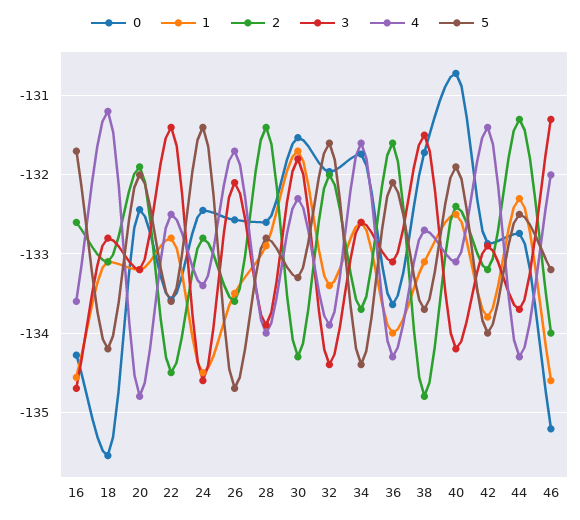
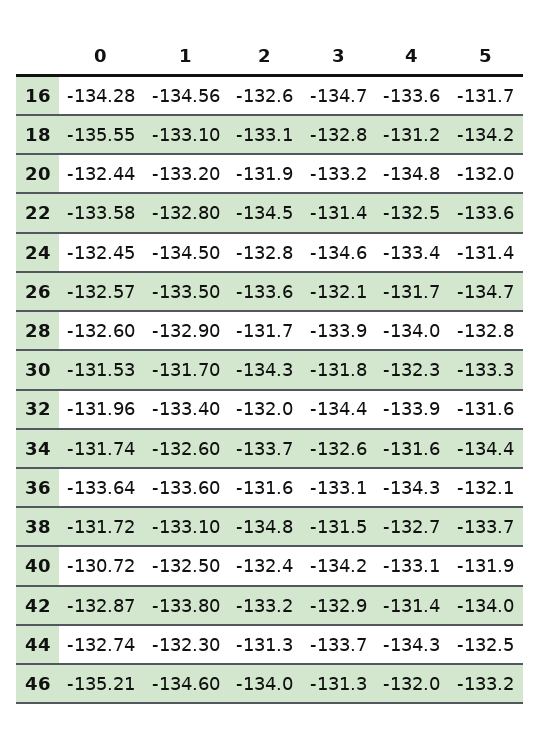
  {
    "0": {
      "16": -134.28,
      "18": -135.55,
      "20": -132.44,
      "22": -133.58,
      "24": -132.45,
      "26": -132.57,
      "28": -132.6,
      "30": -131.53,
      "32": -131.96,
      "34": -131.74,
      "36": -133.64,
      "38": -131.72,
      "40": -130.72,
      "42": -132.87,
      "44": -132.74,
      "46": -135.21
    },
    "1": {
      "16": -134.56,
      "18": -133.1,
      "20": -133.2,
      "22": -132.8,
      "24": -134.5,
      "26": -133.5,
      "28": -132.9,
      "30": -131.7,
      "32": -133.4,
      "34": -132.6,
-     "36": -134,
+     "36": -133.6,
      "38": -133.1,
      "40": -132.5,
      "42": -133.8,
      "44": -132.3,
      "46": -134.6
    },
    "2": {
      "16": -132.6,
      "18": -133.1,
      "20": -131.9,
      "22": -134.5,
      "24": -132.8,
      "26": -133.6,
-     "28": -131.4,
+     "28": -131.7,
      "30": -134.3,
      "32": -132,
      "34": -133.7,
      "36": -131.6,
      "38": -134.8,
      "40": -132.4,
      "42": -133.2,
      "44": -131.3,
      "46": -134
    },
    "3": {
      "16": -134.7,
      "18": -132.8,
      "20": -133.2,
      "22": -131.4,
      "24": -134.6,
      "26": -132.1,
      "28": -133.9,
      "30": -131.8,
      "32": -134.4,
      "34": -132.6,
      "36": -133.1,
      "38": -131.5,
      "40": -134.2,
      "42": -132.9,
      "44": -133.7,
      "46": -131.3
    },
    "4": {
      "16": -133.6,
      "18": -131.2,
      "20": -134.8,
      "22": -132.5,
      "24": -133.4,
      "26": -131.7,
      "28": -134,
      "30": -132.3,
      "32": -133.9,
      "34": -131.6,
      "36": -134.3,
      "38": -132.7,
      "40": -133.1,
      "42": -131.4,
      "44": -134.3,
      "46": -132
    },
    "5": {
      "16": -131.7,
      "18": -134.2,
      "20": -132,
      "22": -133.6,
      "24": -131.4,
      "26": -134.7,
      "28": -132.8,
      "30": -133.3,
      "32": -131.6,
      "34": -134.4,
      "36": -132.1,
      "38": -133.7,
      "40": -131.9,
      "42": -134,
      "44": -132.5,
      "46": -133.2
    }
  }

